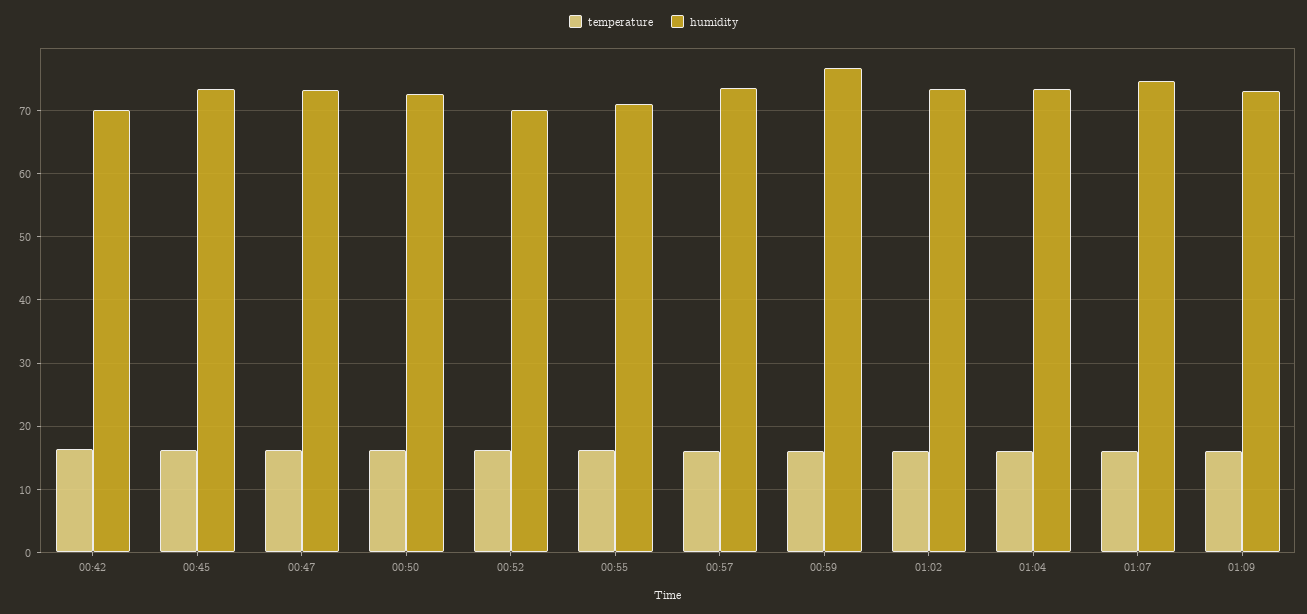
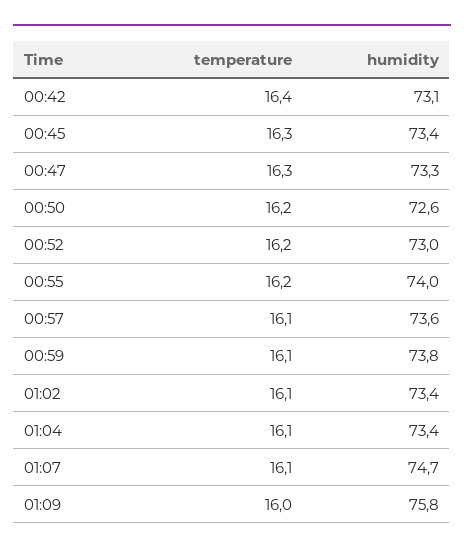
  {
    "temperature": {
      "00:42": 16.4,
      "00:45": 16.3,
      "00:47": 16.3,
      "00:50": 16.2,
      "00:52": 16.2,
      "00:55": 16.2,
      "00:57": 16.1,
      "00:59": 16.1,
      "01:02": 16.1,
      "01:04": 16.1,
      "01:07": 16.1,
      "01:09": 16
    },
    "humidity": {
-     "00:42": 70,
+     "00:42": 73.1,
      "00:45": 73.4,
      "00:47": 73.3,
      "00:50": 72.6,
-     "00:52": 70,
+     "00:52": 73,
-     "00:55": 71,
+     "00:55": 74,
      "00:57": 73.6,
-     "00:59": 77,
+     "00:59": 73.8,
      "01:02": 73.4,
      "01:04": 73.4,
      "01:07": 74.7,
-     "01:09": 73
+     "01:09": 75.8
    }
  }

